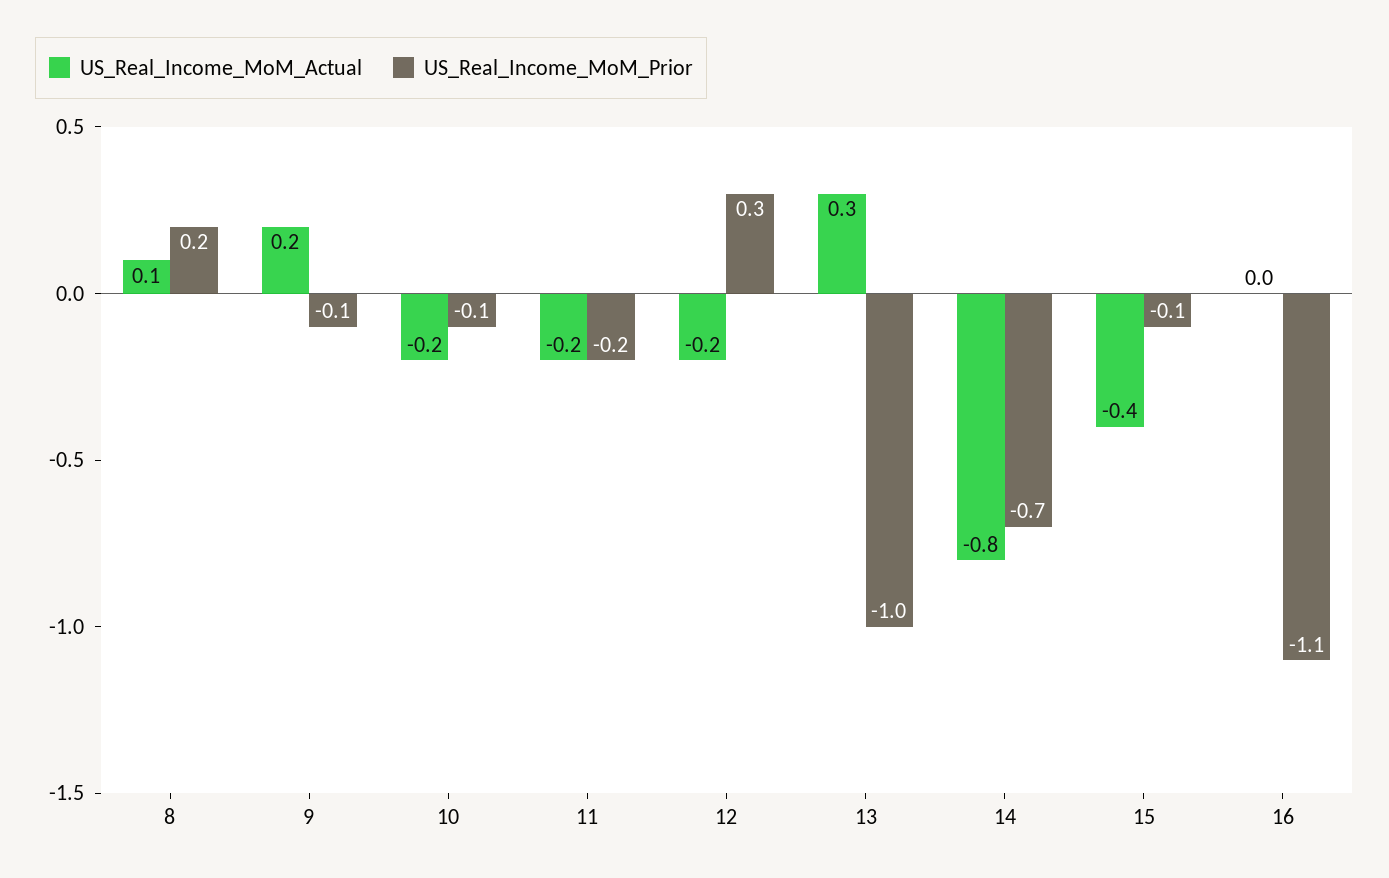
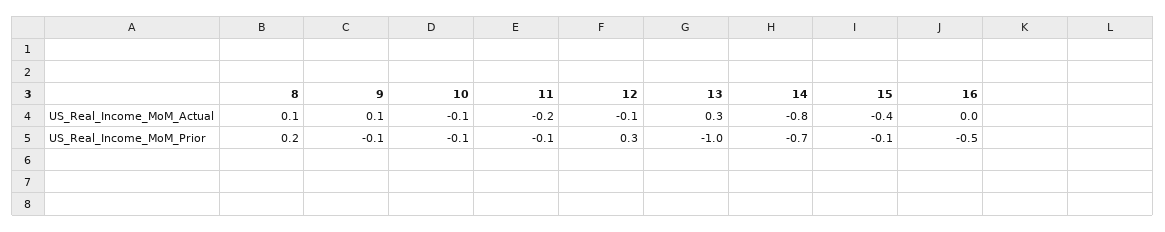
  {
    "US_Real_Income_MoM_Actual": {
      "8": 0.1,
-     "9": 0.2,
+     "9": 0.1,
-     "10": -0.2,
+     "10": -0.1,
      "11": -0.2,
-     "12": -0.2,
+     "12": -0.1,
      "13": 0.3,
      "14": -0.8,
      "15": -0.4,
      "16": 0
    },
    "US_Real_Income_MoM_Prior": {
      "8": 0.2,
      "9": -0.1,
      "10": -0.1,
-     "11": -0.2,
+     "11": -0.1,
      "12": 0.3,
      "13": -1,
      "14": -0.7,
      "15": -0.1,
-     "16": -1.1
+     "16": -0.5
    }
  }

